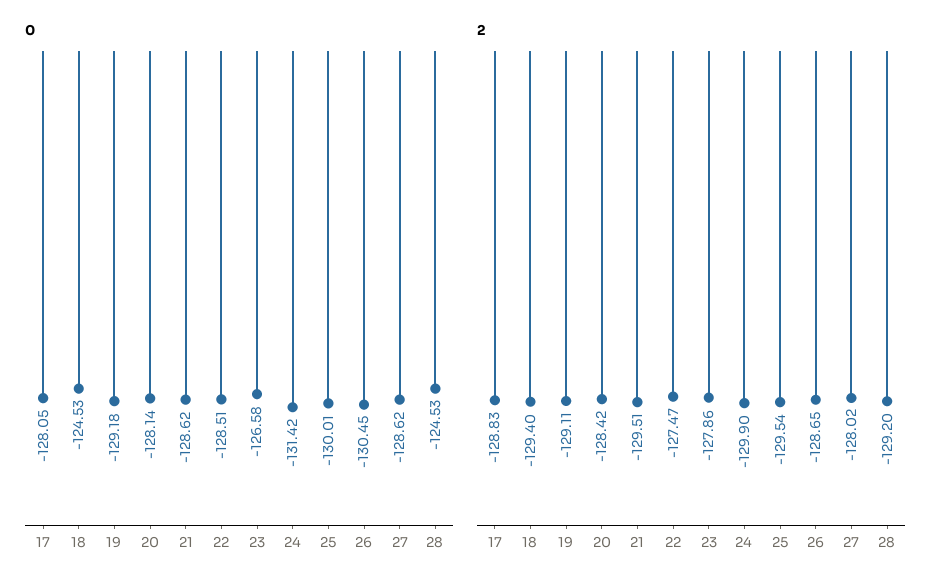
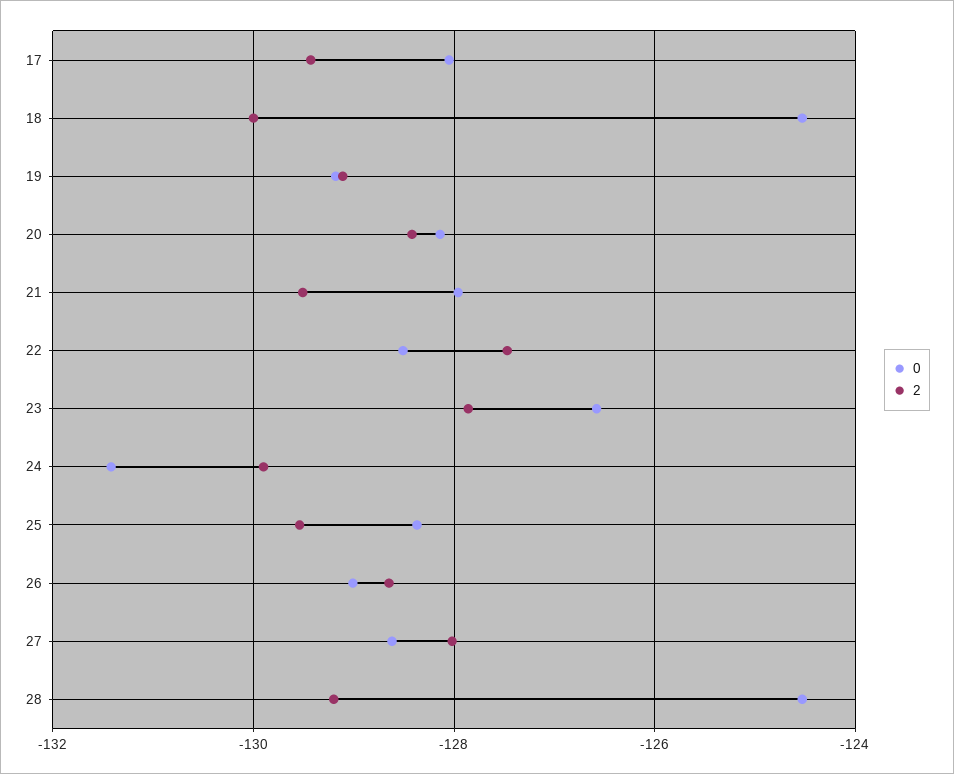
  {
    "0": {
      "17": -128.05,
      "18": -124.53,
      "19": -129.18,
      "20": -128.14,
-     "21": -128.62,
+     "21": -128,
      "22": -128.51,
      "23": -126.58,
      "24": -131.42,
-     "25": -130.01,
+     "25": -128.4,
-     "26": -130.45,
+     "26": -129,
      "27": -128.62,
      "28": -124.53
    },
    "2": {
-     "17": -128.83,
+     "17": -129.4,
-     "18": -129.4,
+     "18": -130,
      "19": -129.11,
      "20": -128.42,
      "21": -129.51,
      "22": -127.47,
      "23": -127.86,
      "24": -129.9,
      "25": -129.54,
      "26": -128.65,
      "27": -128.02,
      "28": -129.2
    }
  }

